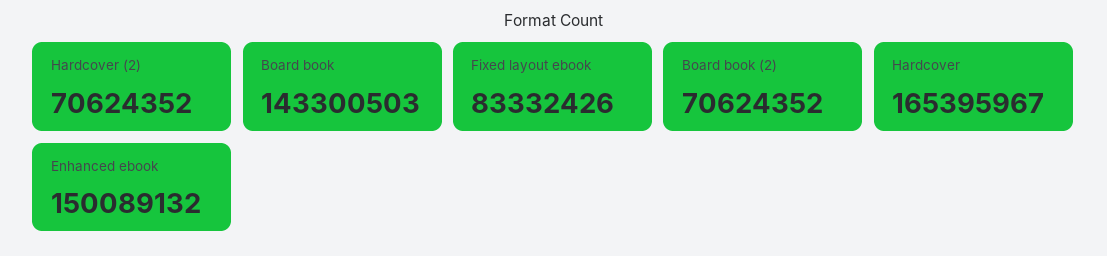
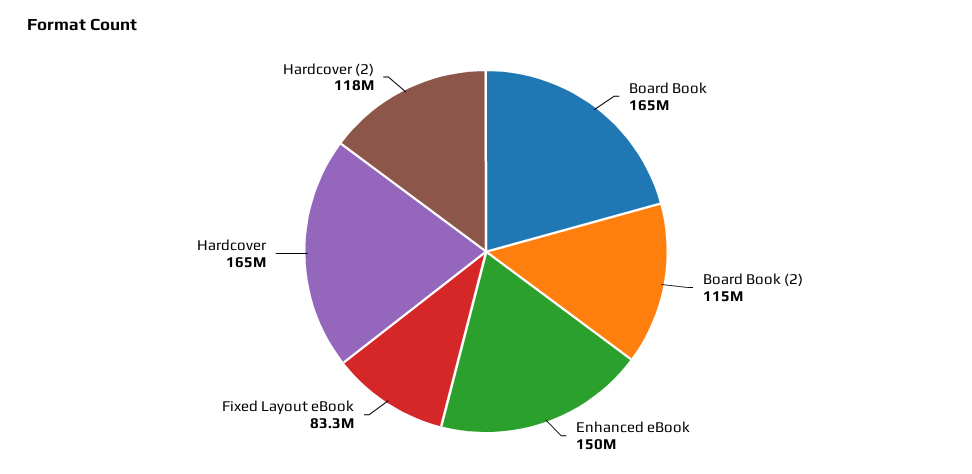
  {
-   "Hardcover (2)": 70624352,
+   "Hardcover (2)": 118000000,
-   "Board book": 143300503,
+   "Board book": 165000000,
    "Fixed layout ebook": 83332426,
-   "Board book (2)": 70624352,
+   "Board book (2)": 115000000,
    "Hardcover": 165395967,
    "Enhanced ebook": 150089132
  }

